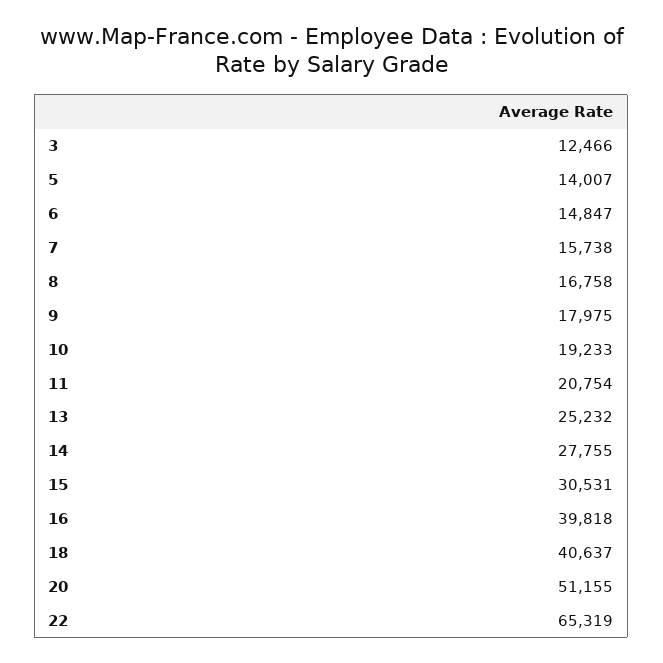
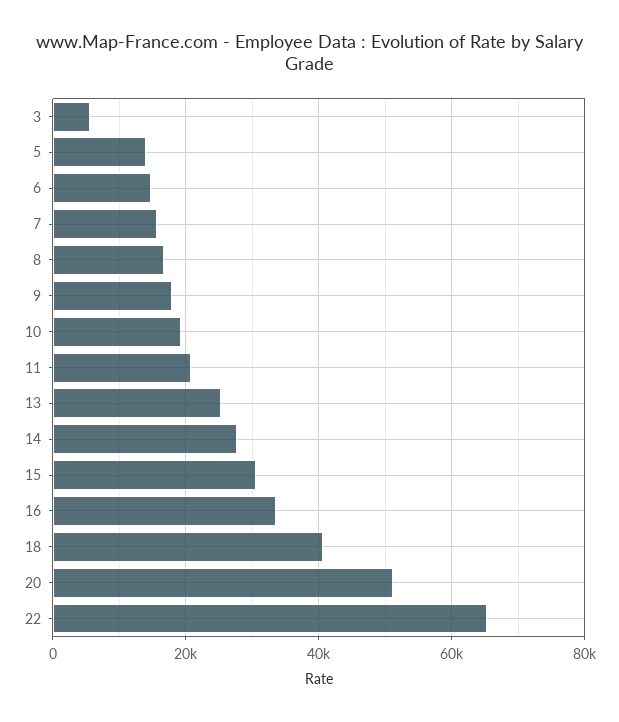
  {
-   "3": 12466,
+   "3": 6000,
    "5": 14007,
    "6": 14847,
    "7": 15738,
    "8": 16758,
    "9": 17975,
    "10": 19233,
    "11": 20754,
    "13": 25232,
    "14": 27755,
    "15": 30531,
-   "16": 39818,
+   "16": 34000,
    "18": 40637,
    "20": 51155,
    "22": 65319
  }

